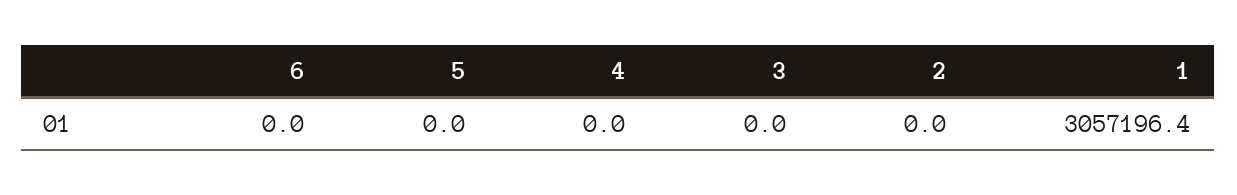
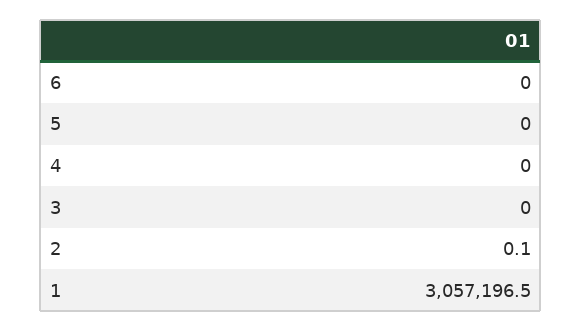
  {
    "6": 0,
    "5": 0,
    "4": 0,
    "3": 0,
-   "2": 0,
+   "2": 0.1,
-   "1": 3057196.4
+   "1": 3057196.5
  }

